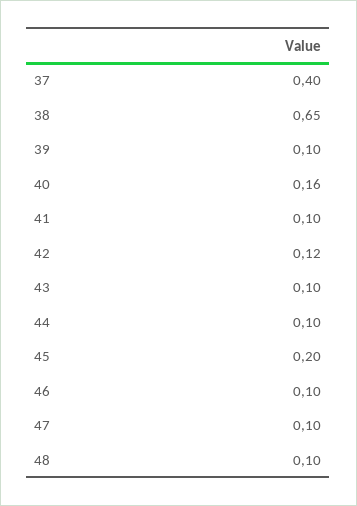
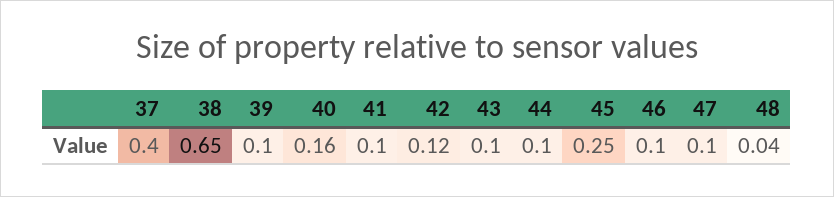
  {
    "37": 0.4,
    "38": 0.65,
    "39": 0.1,
    "40": 0.16,
    "41": 0.1,
    "42": 0.12,
    "43": 0.1,
    "44": 0.1,
-   "45": 0.2,
+   "45": 0.25,
    "46": 0.1,
    "47": 0.1,
-   "48": 0.1
+   "48": 0.04
  }

